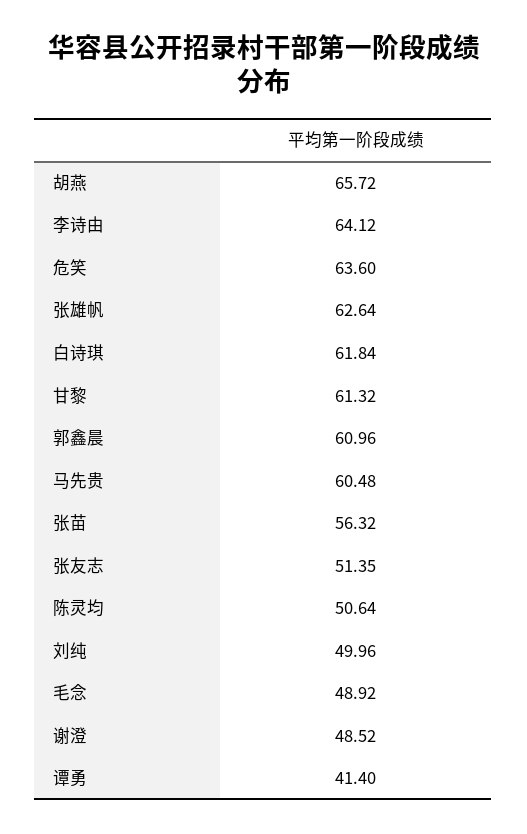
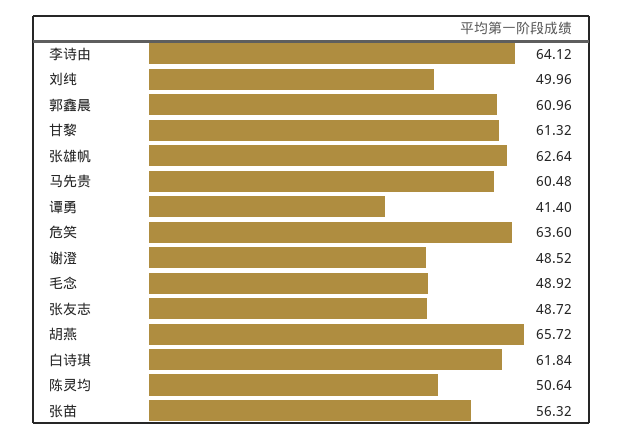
  {
    "胡燕": 65.72,
    "李诗由": 64.12,
    "危笑": 63.6,
    "张雄帆": 62.64,
    "白诗琪": 61.84,
    "甘黎": 61.32,
    "郭鑫晨": 60.96,
    "马先贵": 60.48,
    "张苗": 56.32,
-   "张友志": 51.35,
+   "张友志": 48.72,
    "陈灵均": 50.64,
    "刘纯": 49.96,
    "毛念": 48.92,
    "谢澄": 48.52,
    "谭勇": 41.4
  }

